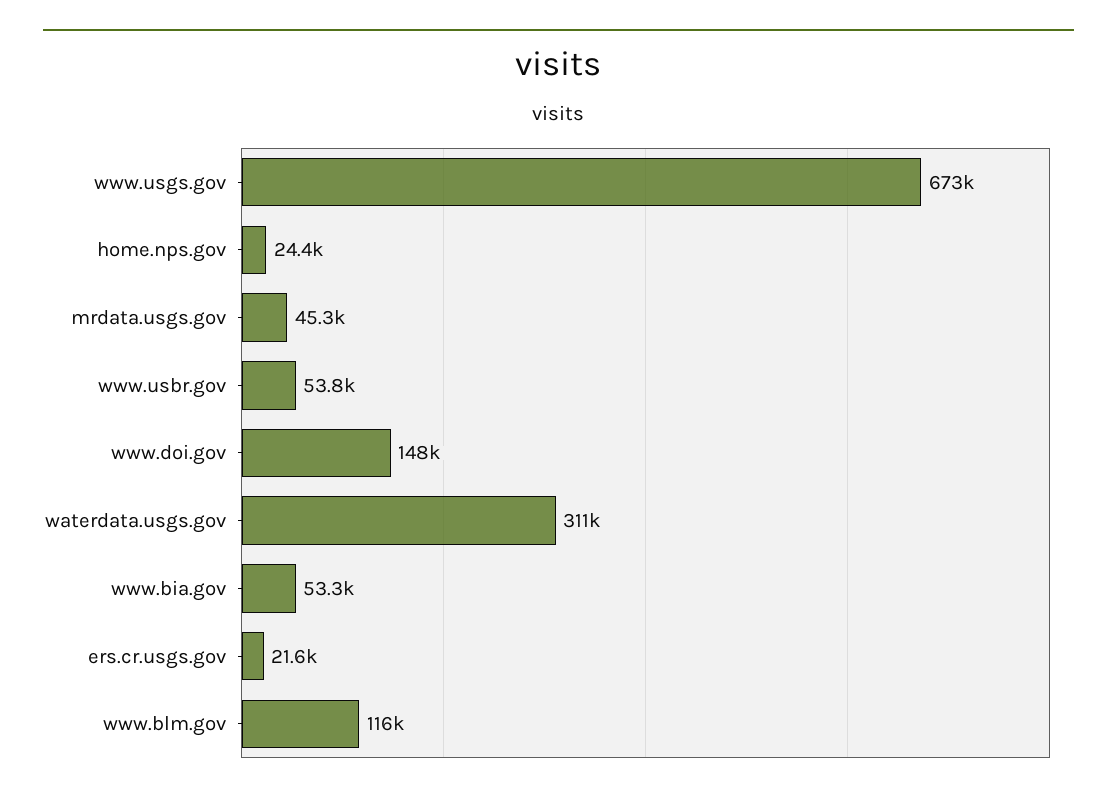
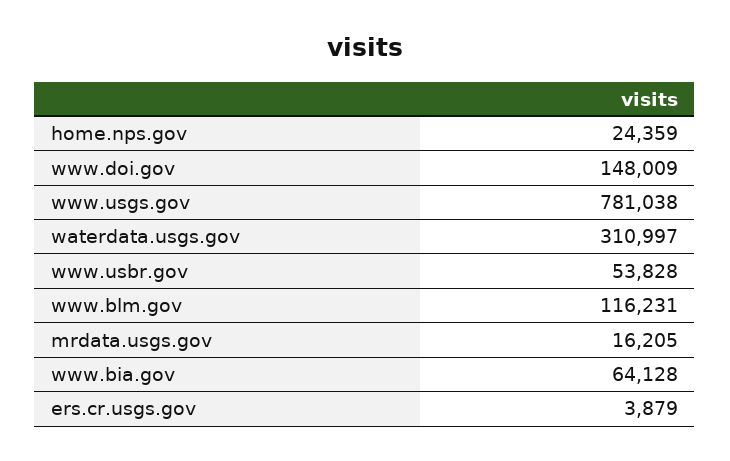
  {
-   "www.usgs.gov": 673000,
+   "www.usgs.gov": 781038,
    "home.nps.gov": 24359,
-   "mrdata.usgs.gov": 45300,
+   "mrdata.usgs.gov": 16205,
    "www.usbr.gov": 53828,
    "www.doi.gov": 148009,
    "waterdata.usgs.gov": 310997,
-   "www.bia.gov": 53300,
+   "www.bia.gov": 64128,
-   "ers.cr.usgs.gov": 21600,
+   "ers.cr.usgs.gov": 3879,
    "www.blm.gov": 116231
  }

